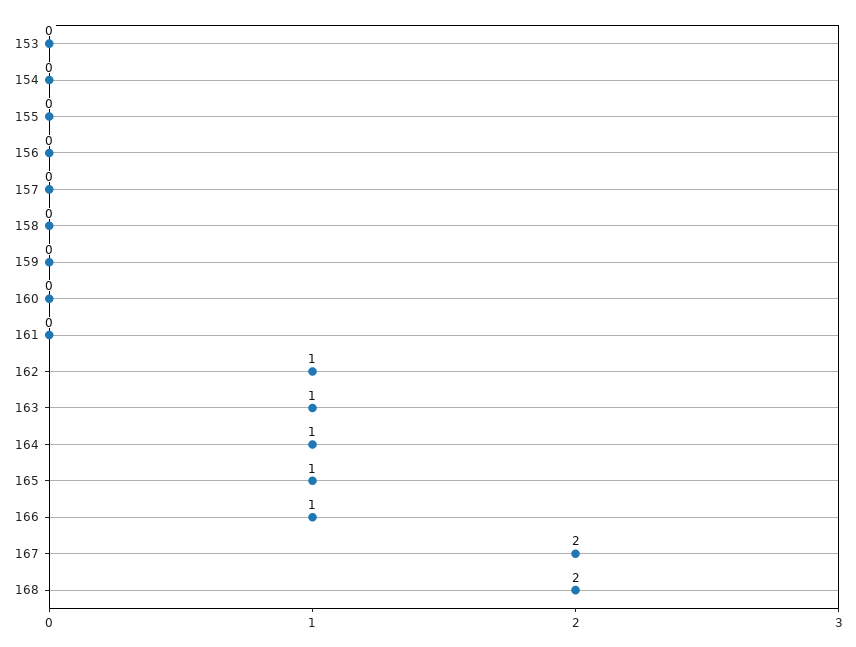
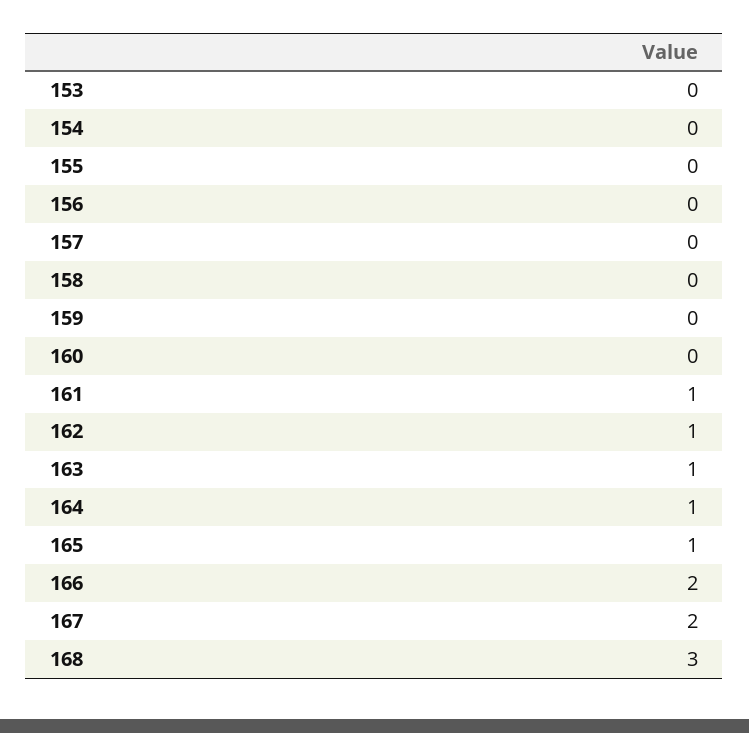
  {
    "153": 0,
    "154": 0,
    "155": 0,
    "156": 0,
    "157": 0,
    "158": 0,
    "159": 0,
    "160": 0,
-   "161": 0,
+   "161": 1,
    "162": 1,
    "163": 1,
    "164": 1,
    "165": 1,
-   "166": 1,
+   "166": 2,
    "167": 2,
-   "168": 2
+   "168": 3
  }

